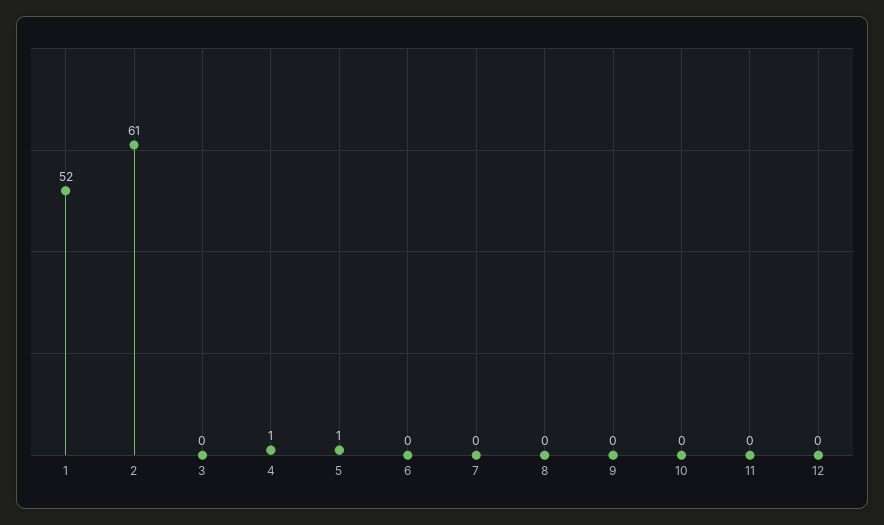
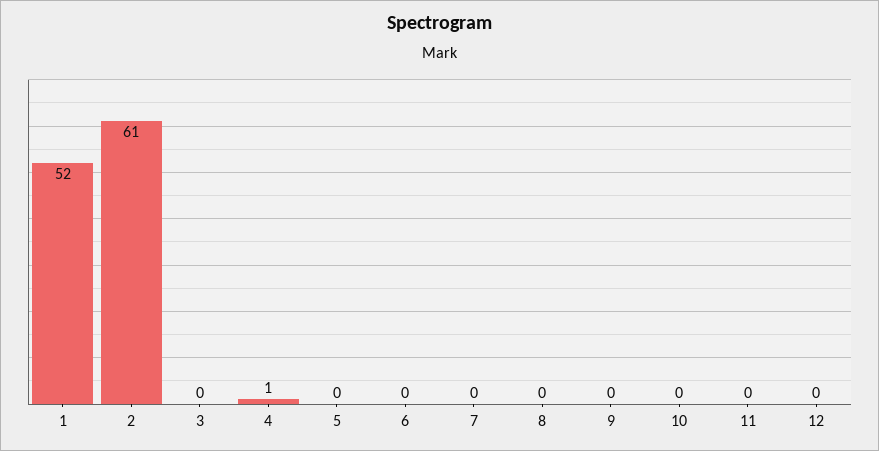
  {
    "1": 52,
    "2": 61,
    "3": 0,
    "4": 1,
-   "5": 1,
+   "5": 0,
    "6": 0,
    "7": 0,
    "8": 0,
    "9": 0,
    "10": 0,
    "11": 0,
    "12": 0
  }

